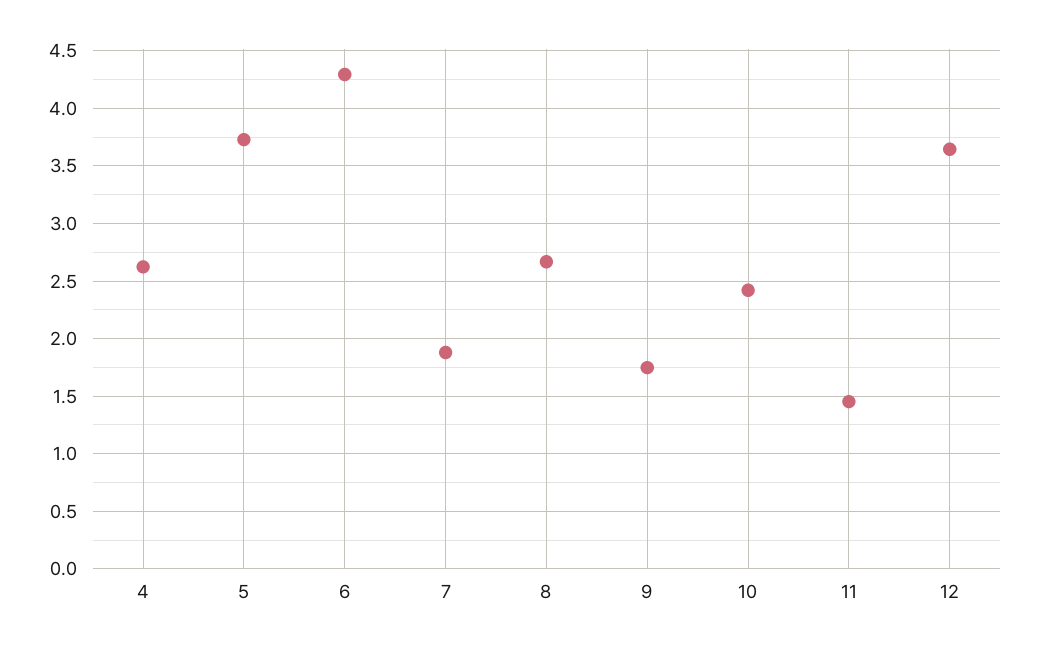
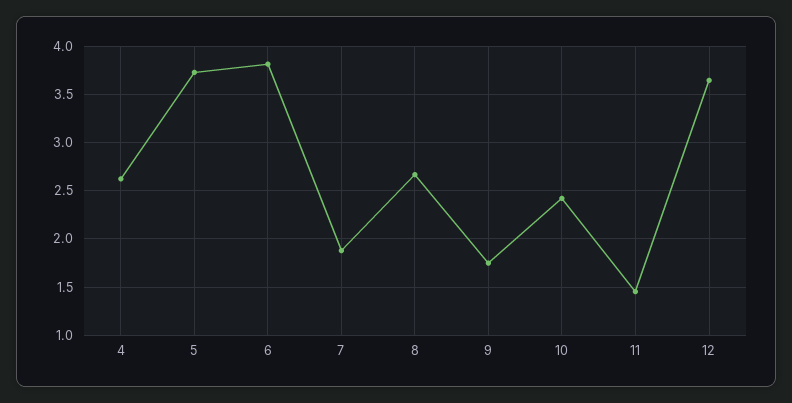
  {
    "4": 2.6,
    "5": 3.7,
-   "6": 4.3,
+   "6": 3.8,
    "7": 1.9,
    "8": 2.7,
    "9": 1.7,
    "10": 2.4,
    "11": 1.5,
    "12": 3.6
  }

